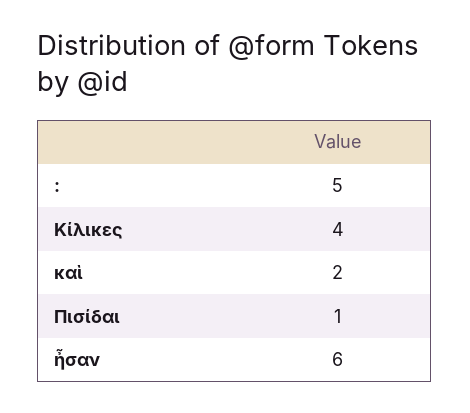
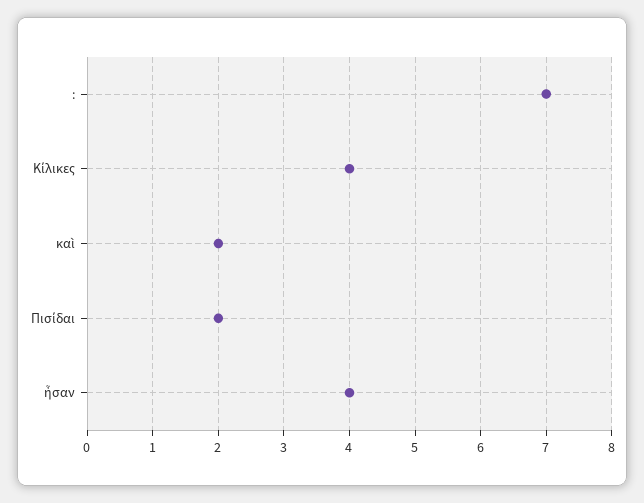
  {
-   ":": 5,
+   ":": 7,
    "Κίλικες": 4,
    "καὶ": 2,
-   "Πισίδαι": 1,
+   "Πισίδαι": 2,
-   "ἦσαν": 6
+   "ἦσαν": 4
  }

